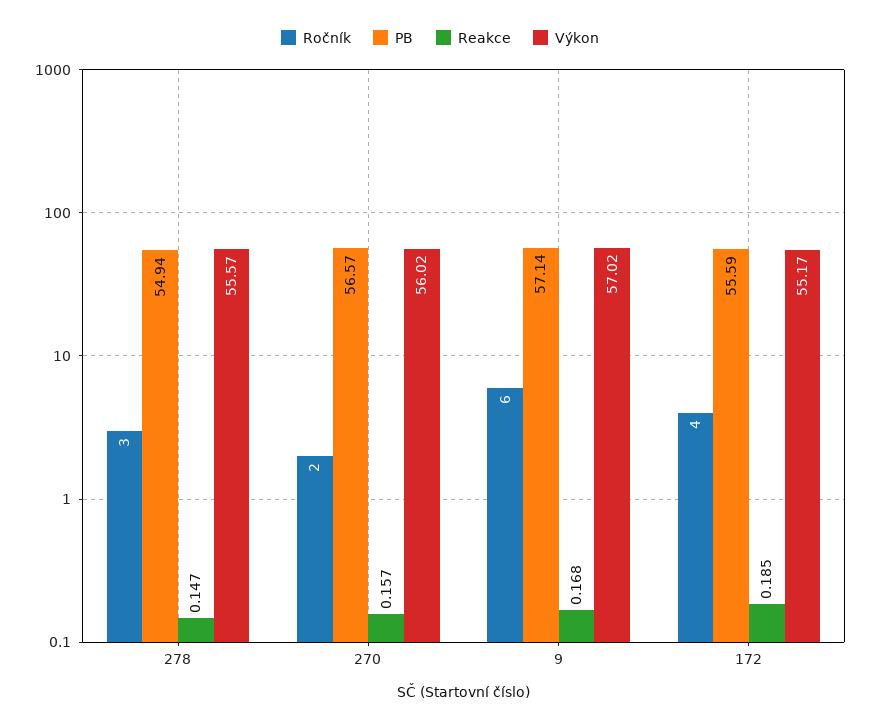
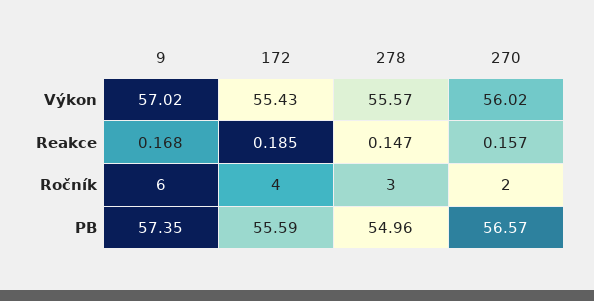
  {
    "Ročník": {
      "278": 3,
      "270": 2,
      "9": 6,
      "172": 4
    },
    "PB": {
-     "278": 54.94,
+     "278": 54.96,
      "270": 56.57,
-     "9": 57.14,
+     "9": 57.35,
      "172": 55.59
    },
    "Reakce": {
      "278": 0.147,
      "270": 0.157,
      "9": 0.168,
      "172": 0.185
    },
    "Výkon": {
      "278": 55.57,
      "270": 56.02,
      "9": 57.02,
-     "172": 55.17
+     "172": 55.43
    }
  }

